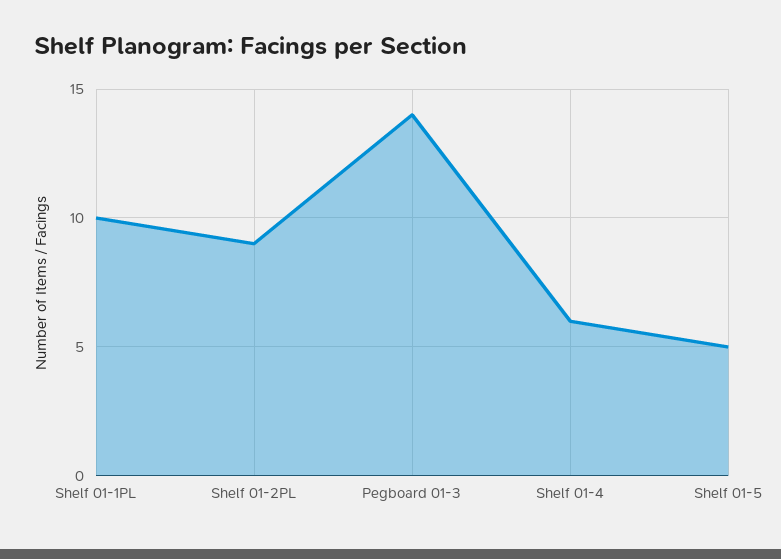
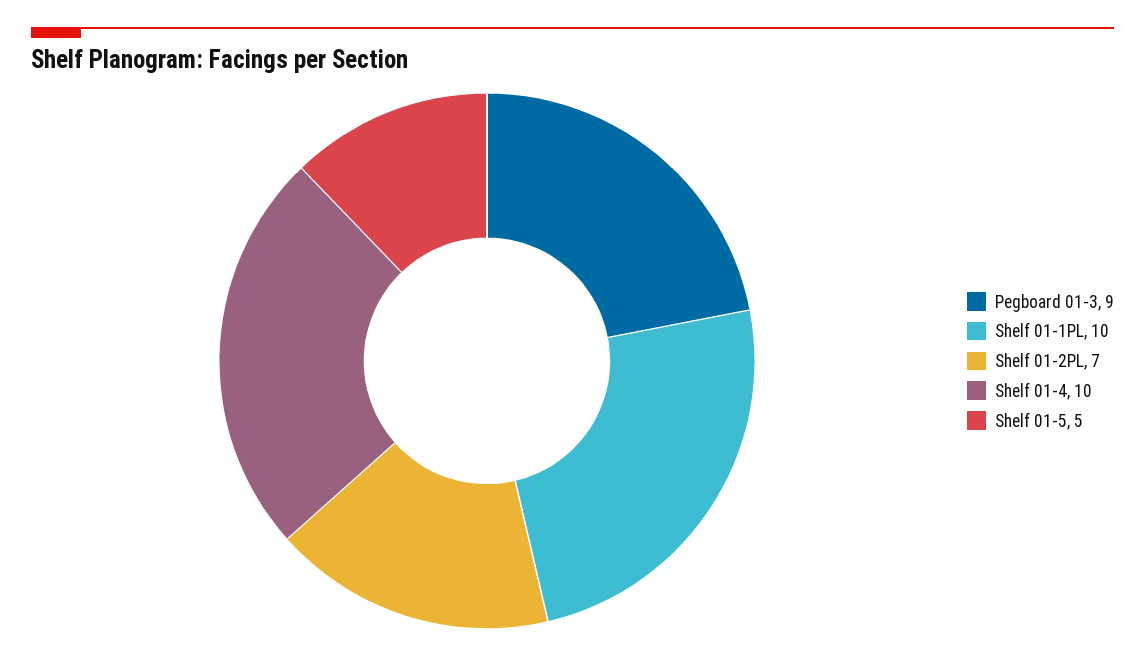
  {
    "Shelf 01-1PL": 10,
-   "Shelf 01-2PL": 9,
+   "Shelf 01-2PL": 7,
-   "Pegboard 01-3": 14,
+   "Pegboard 01-3": 9,
-   "Shelf 01-4": 6,
+   "Shelf 01-4": 10,
    "Shelf 01-5": 5
  }

